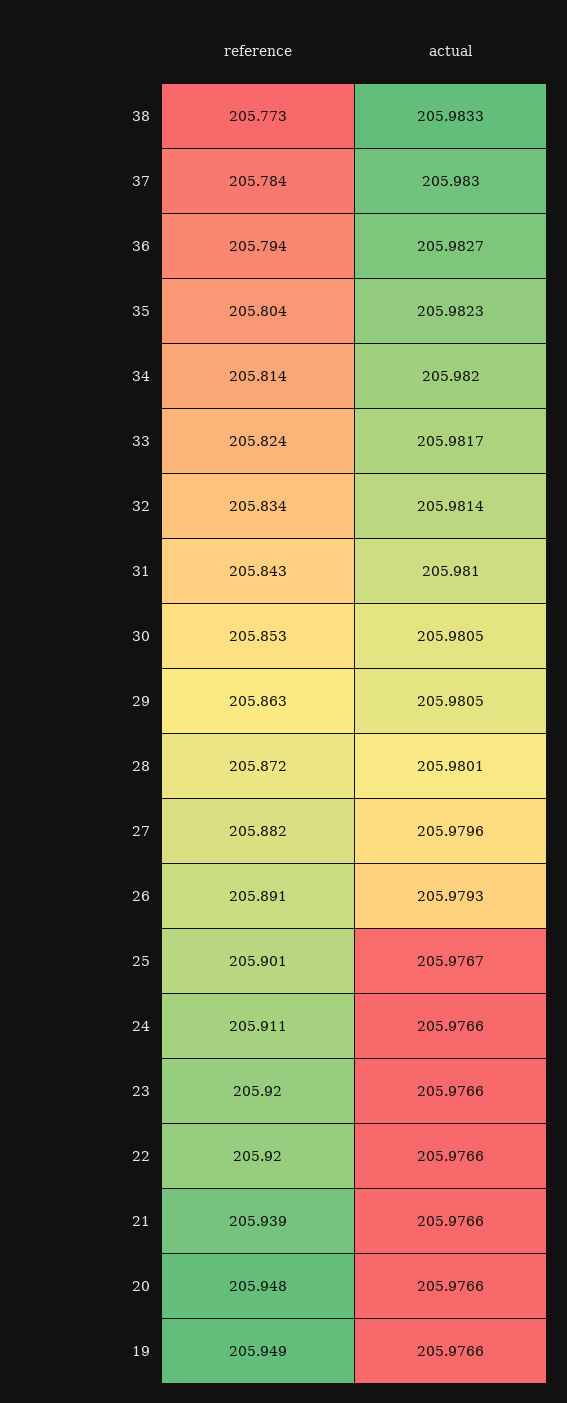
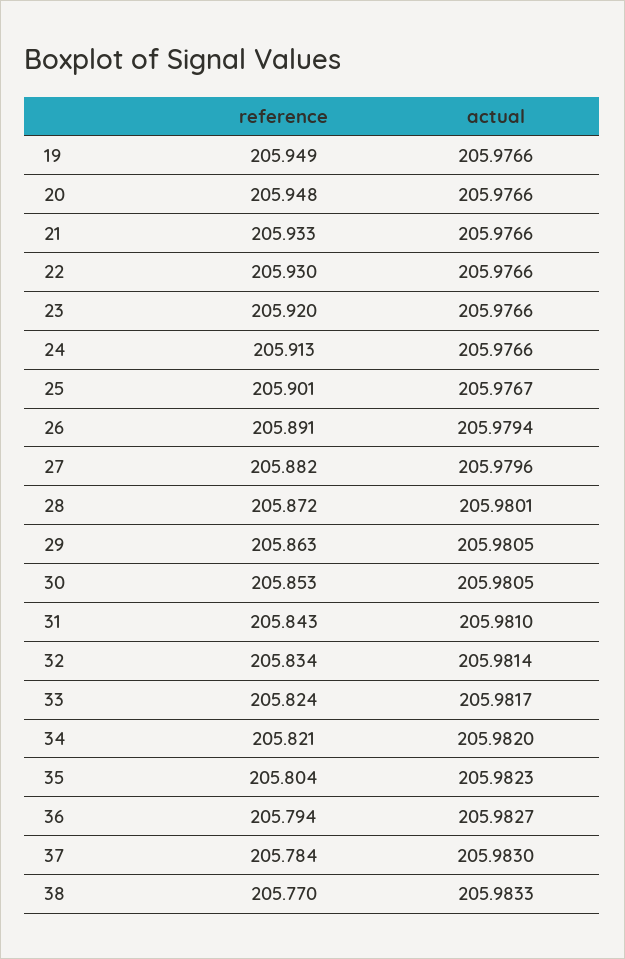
  {
    "reference": {
-     "38": 205.773,
+     "38": 205.77,
      "37": 205.784,
      "36": 205.794,
      "35": 205.804,
-     "34": 205.814,
+     "34": 205.821,
      "33": 205.824,
      "32": 205.834,
      "31": 205.843,
      "30": 205.853,
      "29": 205.863,
      "28": 205.872,
      "27": 205.882,
      "26": 205.891,
      "25": 205.901,
-     "24": 205.911,
+     "24": 205.913,
      "23": 205.92,
-     "22": 205.92,
+     "22": 205.93,
-     "21": 205.939,
+     "21": 205.933,
      "20": 205.948,
      "19": 205.949
    },
    "actual": {
      "38": 205.9833,
      "37": 205.983,
      "36": 205.9827,
      "35": 205.9823,
      "34": 205.982,
      "33": 205.9817,
      "32": 205.9814,
      "31": 205.981,
      "30": 205.9805,
      "29": 205.9805,
      "28": 205.9801,
      "27": 205.9796,
-     "26": 205.9793,
+     "26": 205.9794,
      "25": 205.9767,
      "24": 205.9766,
      "23": 205.9766,
      "22": 205.9766,
      "21": 205.9766,
      "20": 205.9766,
      "19": 205.9766
    }
  }

